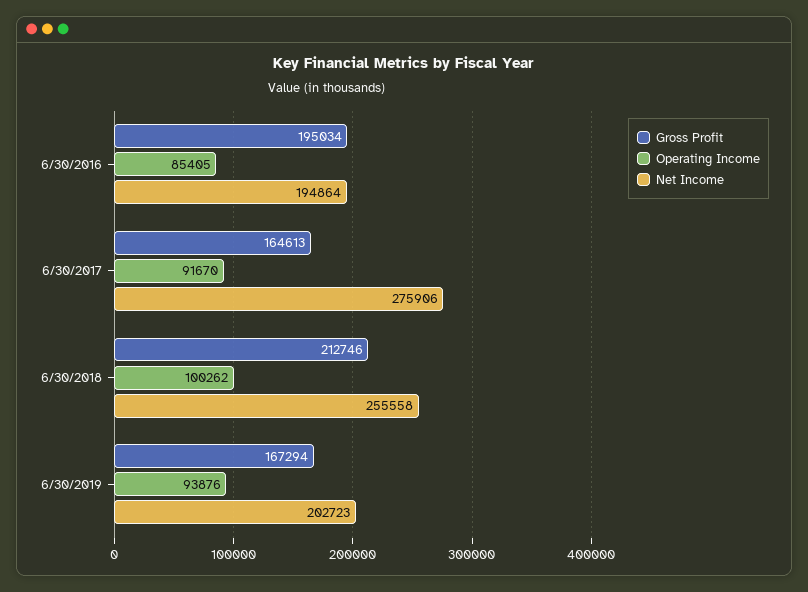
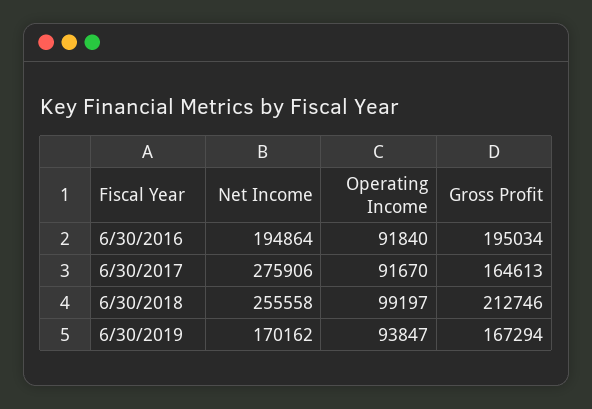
  {
    "Gross Profit": {
      "6/30/2016": 195034,
      "6/30/2017": 164613,
      "6/30/2018": 212746,
      "6/30/2019": 167294
    },
    "Operating Income": {
-     "6/30/2016": 85405,
+     "6/30/2016": 91840,
      "6/30/2017": 91670,
-     "6/30/2018": 100262,
+     "6/30/2018": 99197,
-     "6/30/2019": 93876
+     "6/30/2019": 93847
    },
    "Net Income": {
      "6/30/2016": 194864,
      "6/30/2017": 275906,
      "6/30/2018": 255558,
-     "6/30/2019": 202723
+     "6/30/2019": 170162
    }
  }

